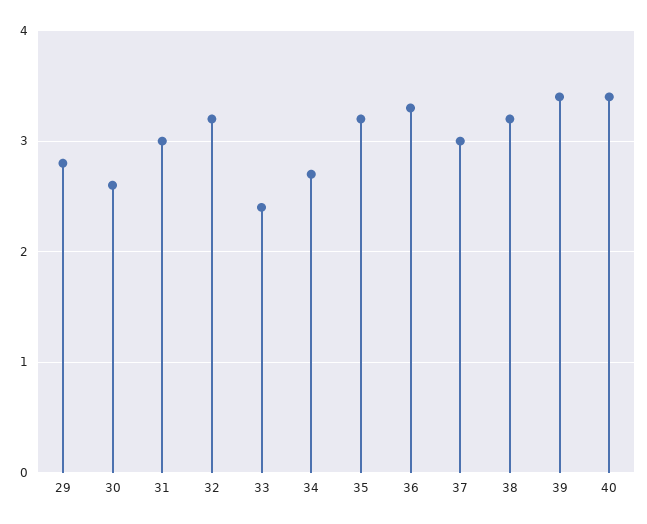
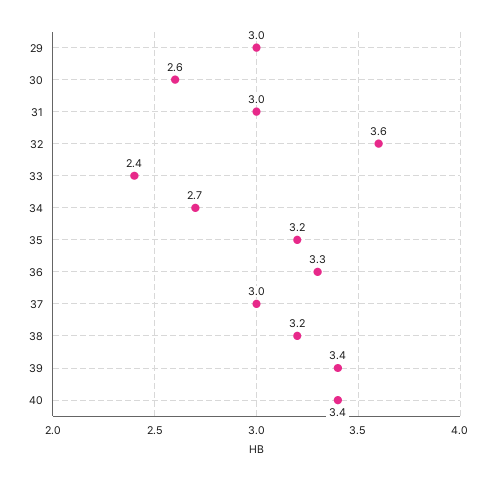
  {
-   "29": 2.8,
+   "29": 3,
    "30": 2.6,
    "31": 3,
-   "32": 3.2,
+   "32": 3.6,
    "33": 2.4,
    "34": 2.7,
    "35": 3.2,
    "36": 3.3,
    "37": 3,
    "38": 3.2,
    "39": 3.4,
    "40": 3.4
  }

